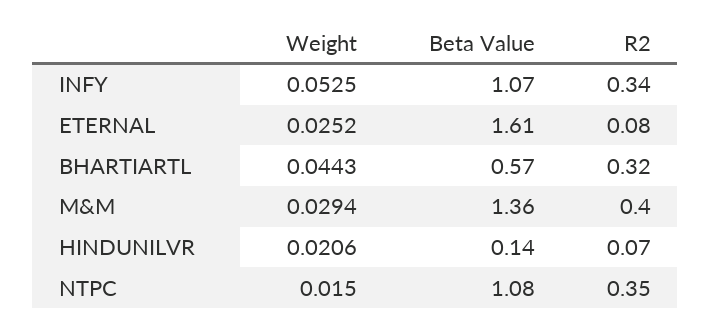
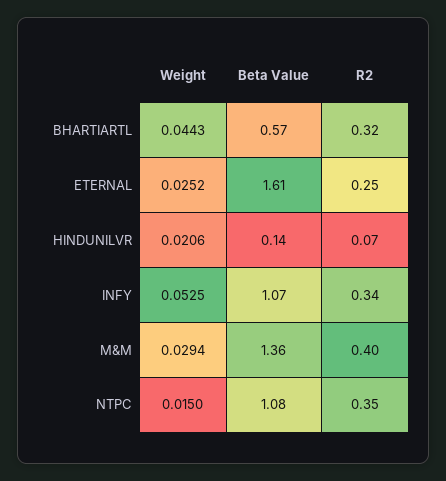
  {
    "Weight": {
      "INFY": 0.0525,
      "ETERNAL": 0.0252,
      "BHARTIARTL": 0.0443,
      "M&M": 0.0294,
      "HINDUNILVR": 0.0206,
      "NTPC": 0.015
    },
    "Beta Value": {
      "INFY": 1.07,
      "ETERNAL": 1.61,
      "BHARTIARTL": 0.57,
      "M&M": 1.36,
      "HINDUNILVR": 0.14,
      "NTPC": 1.08
    },
    "R2": {
      "INFY": 0.34,
-     "ETERNAL": 0.08,
+     "ETERNAL": 0.25,
      "BHARTIARTL": 0.32,
      "M&M": 0.4,
      "HINDUNILVR": 0.07,
      "NTPC": 0.35
    }
  }

